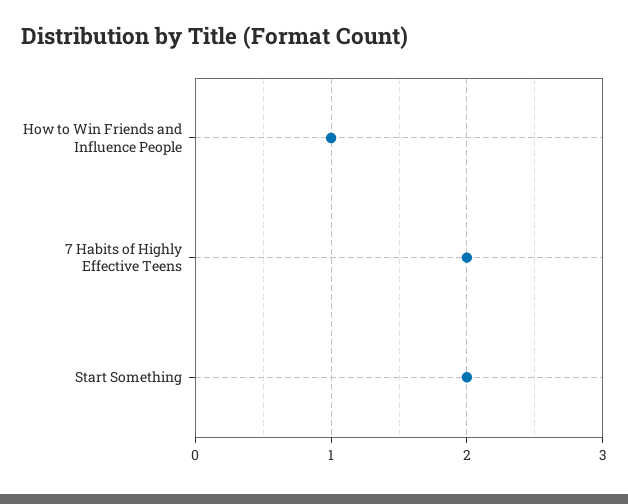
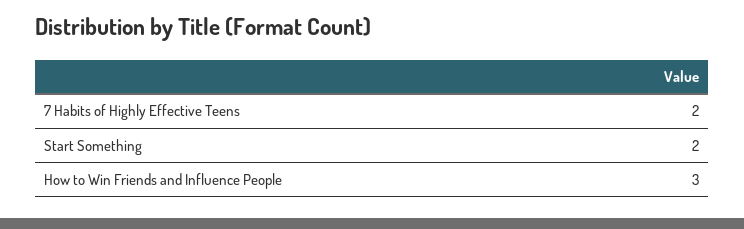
  {
-   "How to Win Friends and Influence People": 1,
+   "How to Win Friends and Influence People": 3,
    "7 Habits of Highly Effective Teens": 2,
    "Start Something": 2
  }

